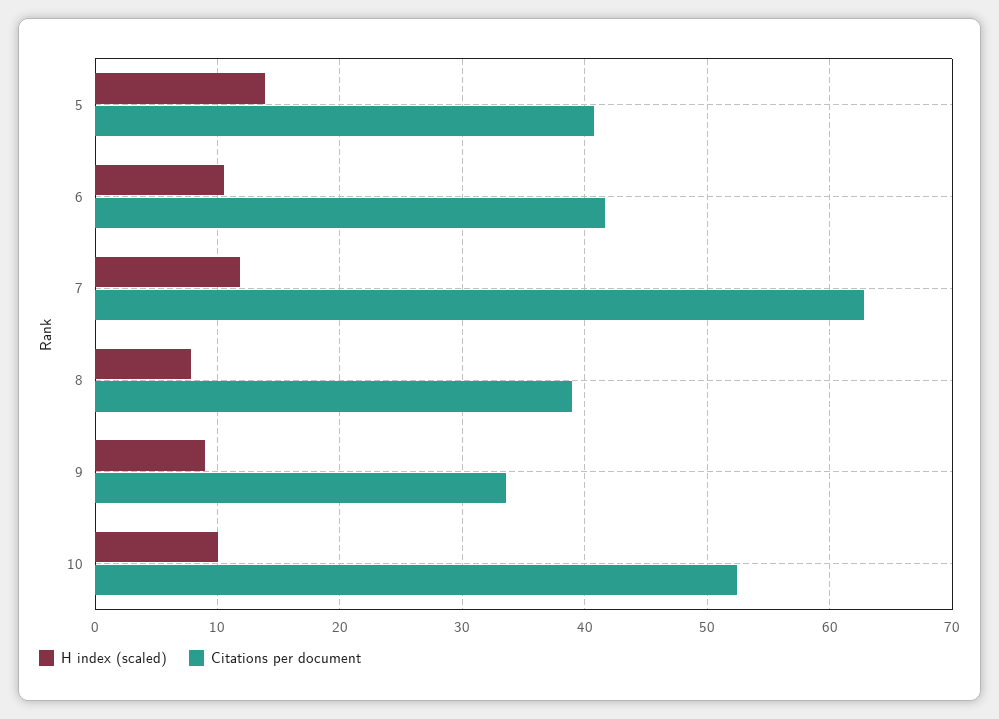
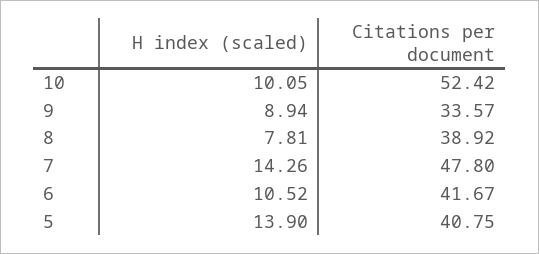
  {
    "H index (scaled)": {
      "5": 13.9,
      "6": 10.52,
-     "7": 12,
+     "7": 14.26,
      "8": 7.81,
      "9": 8.94,
      "10": 10.05
    },
    "Citations per document": {
      "5": 40.75,
      "6": 41.67,
-     "7": 63,
+     "7": 47.8,
      "8": 38.92,
      "9": 33.57,
      "10": 52.42
    }
  }

